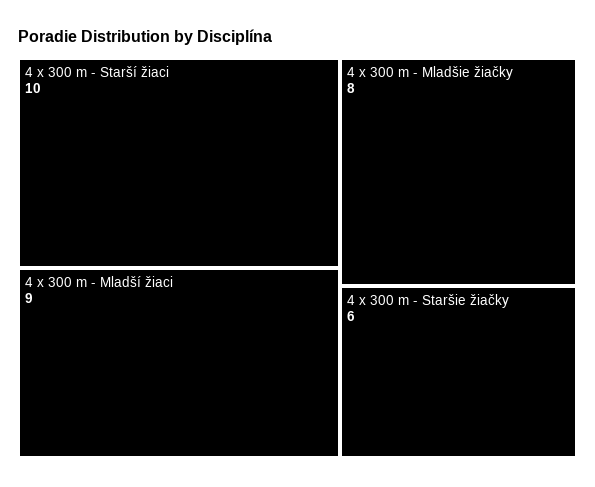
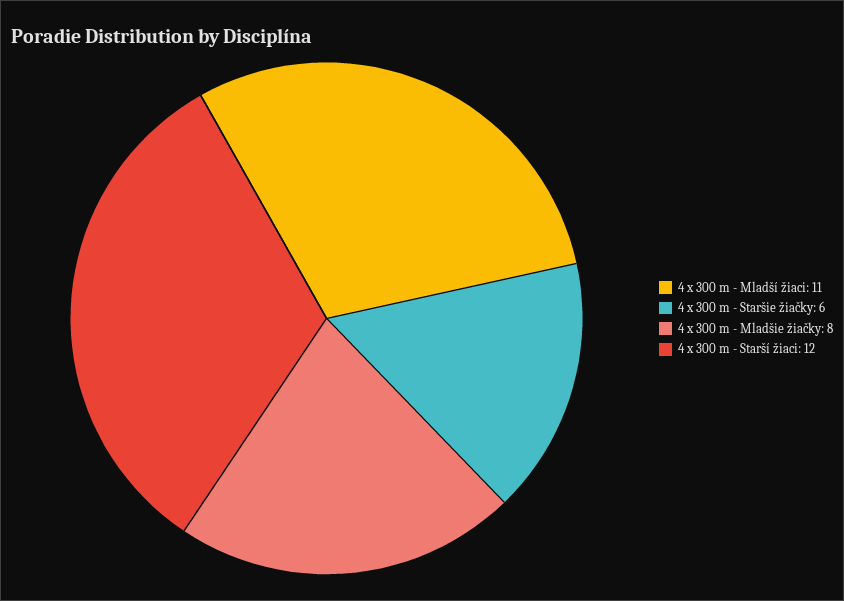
  {
-   "4 x 300 m - Starší žiaci": 10,
+   "4 x 300 m - Starší žiaci": 12,
-   "4 x 300 m - Mladší žiaci": 9,
+   "4 x 300 m - Mladší žiaci": 11,
    "4 x 300 m - Mladšie žiačky": 8,
    "4 x 300 m - Staršie žiačky": 6
  }

